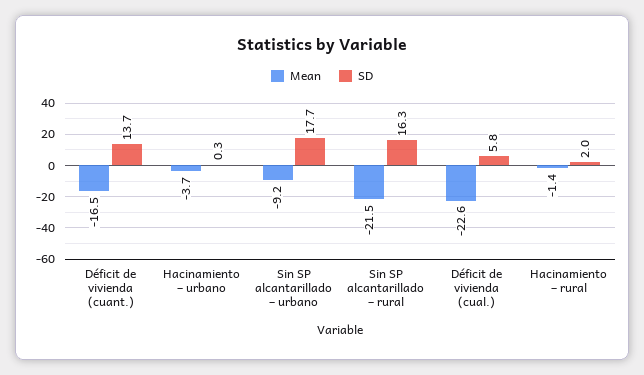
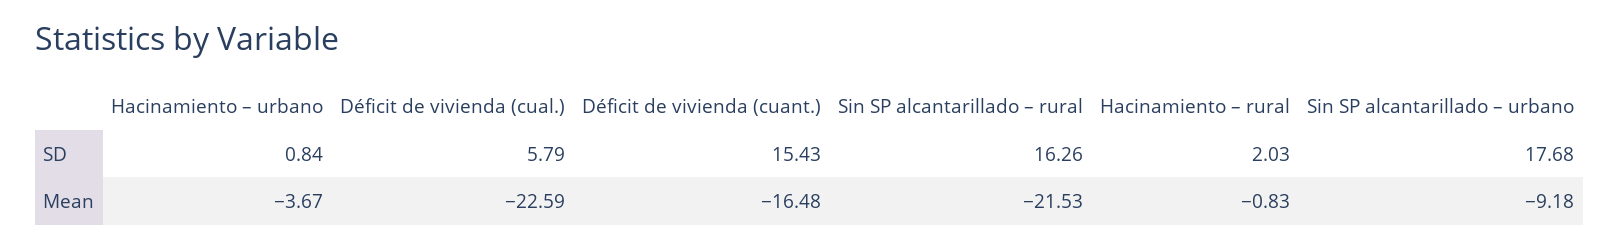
  {
    "Mean": {
      "Déficit de vivienda (cuant.)": -16.48,
      "Hacinamiento – urbano": -3.67,
      "Sin SP alcantarillado – urbano": -9.18,
      "Sin SP alcantarillado – rural": -21.53,
      "Déficit de vivienda (cual.)": -22.59,
-     "Hacinamiento – rural": -1.4
+     "Hacinamiento – rural": -0.83
    },
    "SD": {
-     "Déficit de vivienda (cuant.)": 13.7,
+     "Déficit de vivienda (cuant.)": 15.43,
-     "Hacinamiento – urbano": 0.3,
+     "Hacinamiento – urbano": 0.84,
      "Sin SP alcantarillado – urbano": 17.68,
      "Sin SP alcantarillado – rural": 16.26,
      "Déficit de vivienda (cual.)": 5.79,
      "Hacinamiento – rural": 2.03
    }
  }

